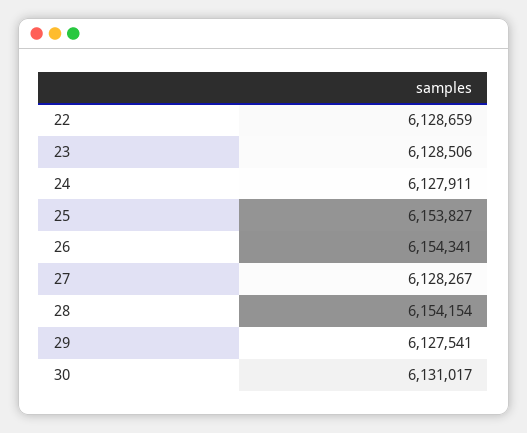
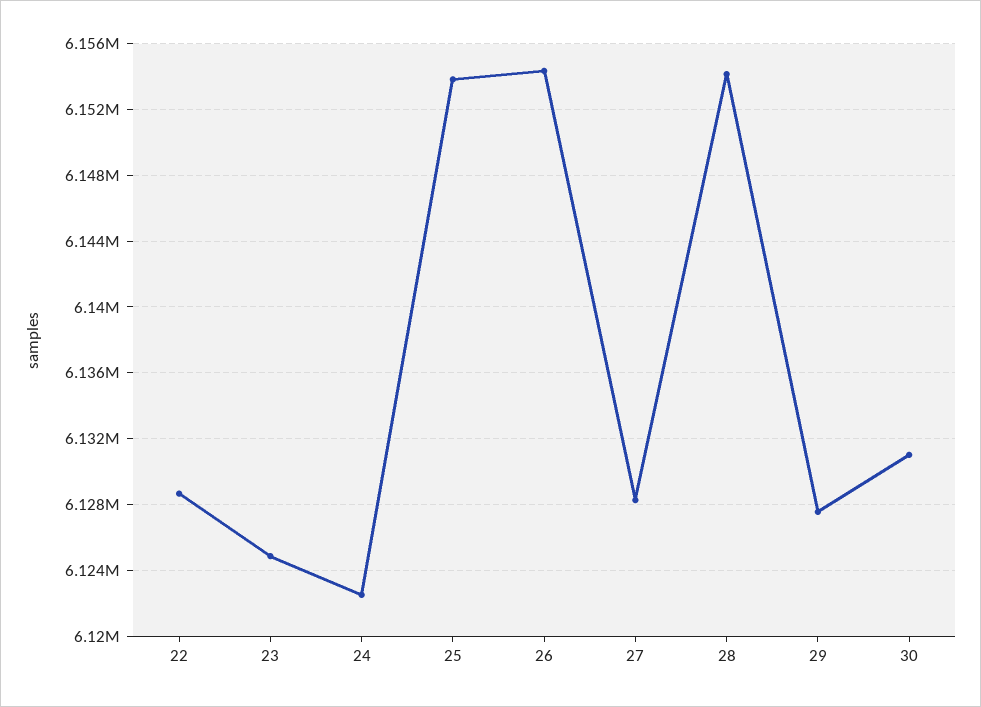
  {
    "22": 6128659,
-   "23": 6128506,
+   "23": 6125000,
-   "24": 6127911,
+   "24": 6122500,
    "25": 6153827,
    "26": 6154341,
    "27": 6128267,
    "28": 6154154,
    "29": 6127541,
    "30": 6131017
  }

